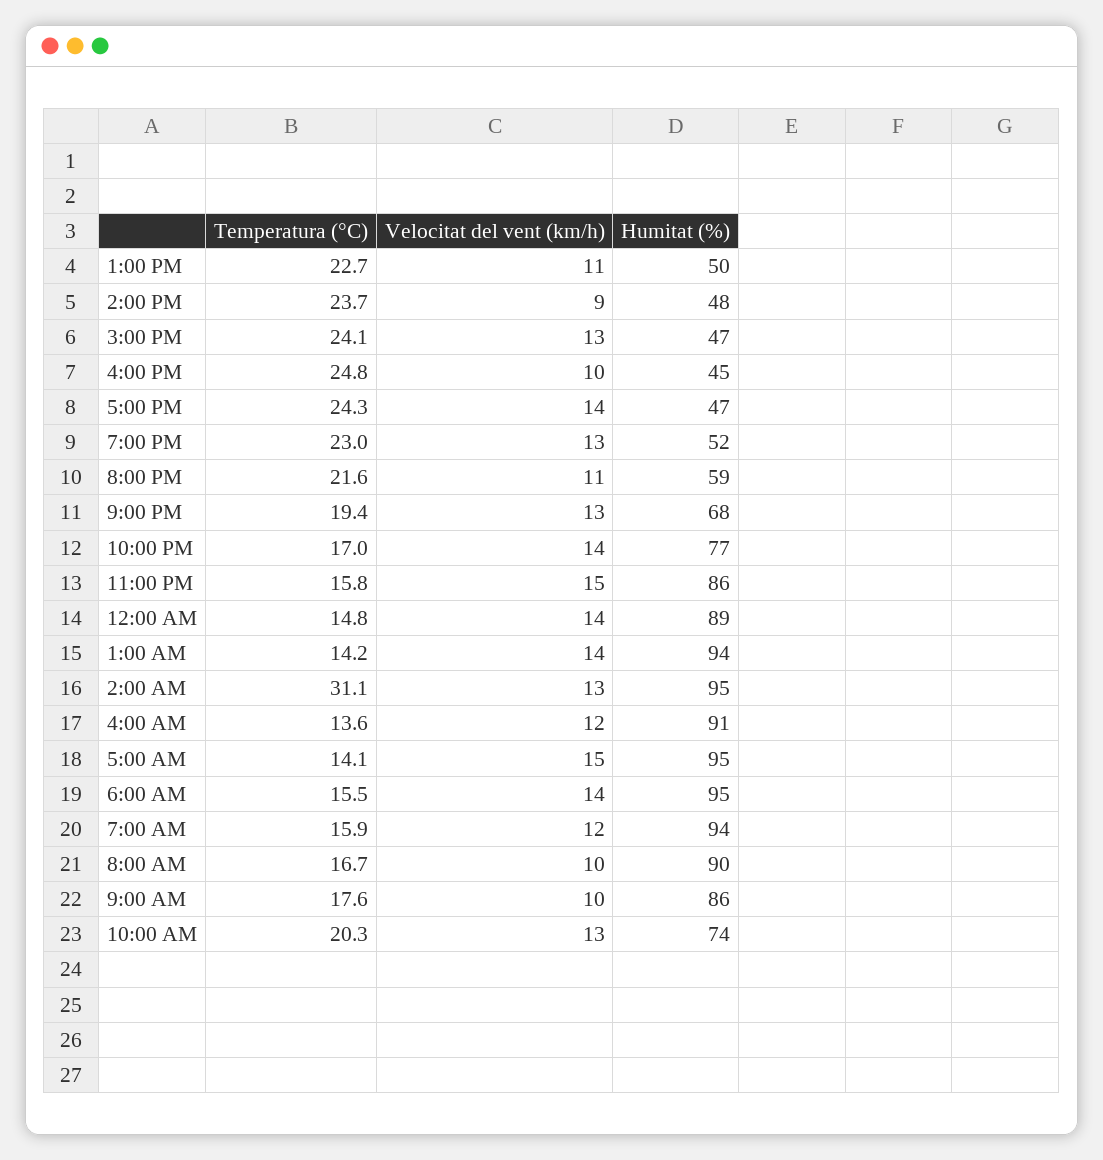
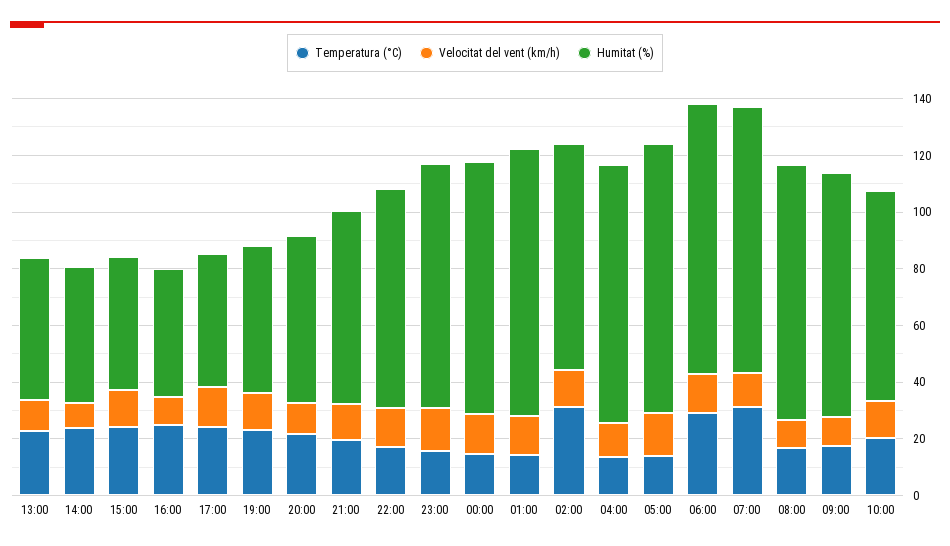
  {
    "Temperatura (°C)": {
      "1:00 PM": 22.7,
      "2:00 PM": 23.7,
      "3:00 PM": 24.1,
      "4:00 PM": 24.8,
      "5:00 PM": 24.3,
      "7:00 PM": 23,
      "8:00 PM": 21.6,
      "9:00 PM": 19.4,
      "10:00 PM": 17,
      "11:00 PM": 15.8,
      "12:00 AM": 14.8,
      "1:00 AM": 14.2,
      "2:00 AM": 31.1,
      "4:00 AM": 13.6,
      "5:00 AM": 14.1,
-     "6:00 AM": 15.5,
+     "6:00 AM": 30,
-     "7:00 AM": 15.9,
+     "7:00 AM": 30,
      "8:00 AM": 16.7,
      "9:00 AM": 17.6,
      "10:00 AM": 20.3
    },
    "Velocitat del vent (km/h)": {
      "1:00 PM": 11,
      "2:00 PM": 9,
      "3:00 PM": 13,
      "4:00 PM": 10,
      "5:00 PM": 14,
      "7:00 PM": 13,
      "8:00 PM": 11,
      "9:00 PM": 13,
      "10:00 PM": 14,
      "11:00 PM": 15,
      "12:00 AM": 14,
      "1:00 AM": 14,
      "2:00 AM": 13,
      "4:00 AM": 12,
      "5:00 AM": 15,
      "6:00 AM": 14,
      "7:00 AM": 12,
      "8:00 AM": 10,
      "9:00 AM": 10,
      "10:00 AM": 13
    },
    "Humitat (%)": {
      "1:00 PM": 50,
      "2:00 PM": 48,
      "3:00 PM": 47,
      "4:00 PM": 45,
      "5:00 PM": 47,
      "7:00 PM": 52,
      "8:00 PM": 59,
      "9:00 PM": 68,
      "10:00 PM": 77,
      "11:00 PM": 86,
      "12:00 AM": 89,
      "1:00 AM": 94,
-     "2:00 AM": 95,
+     "2:00 AM": 80,
      "4:00 AM": 91,
      "5:00 AM": 95,
      "6:00 AM": 95,
      "7:00 AM": 94,
      "8:00 AM": 90,
      "9:00 AM": 86,
      "10:00 AM": 74
    }
  }

